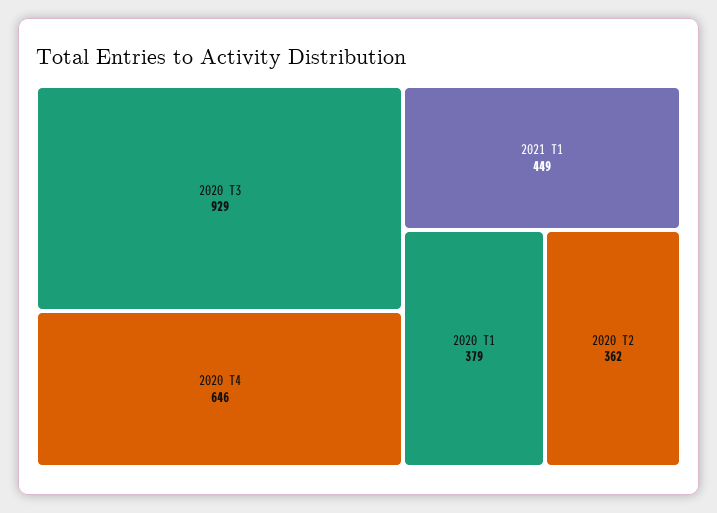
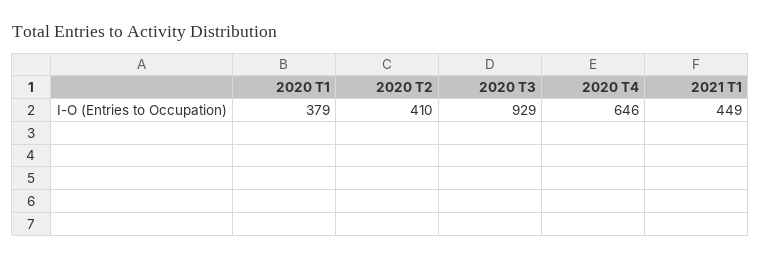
  {
    "2020 T3": 929,
    "2020 T4": 646,
    "2021 T1": 449,
    "2020 T1": 379,
-   "2020 T2": 362
+   "2020 T2": 410
  }

